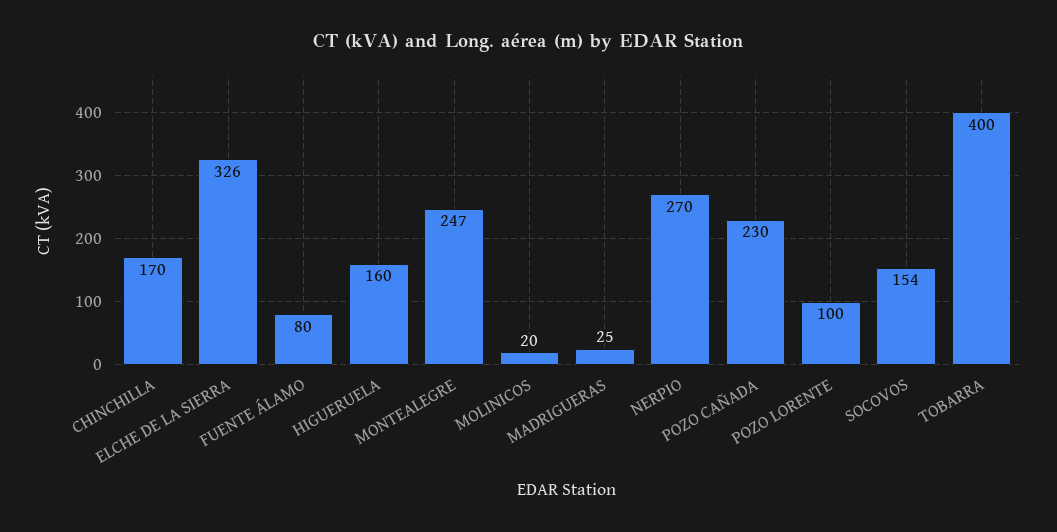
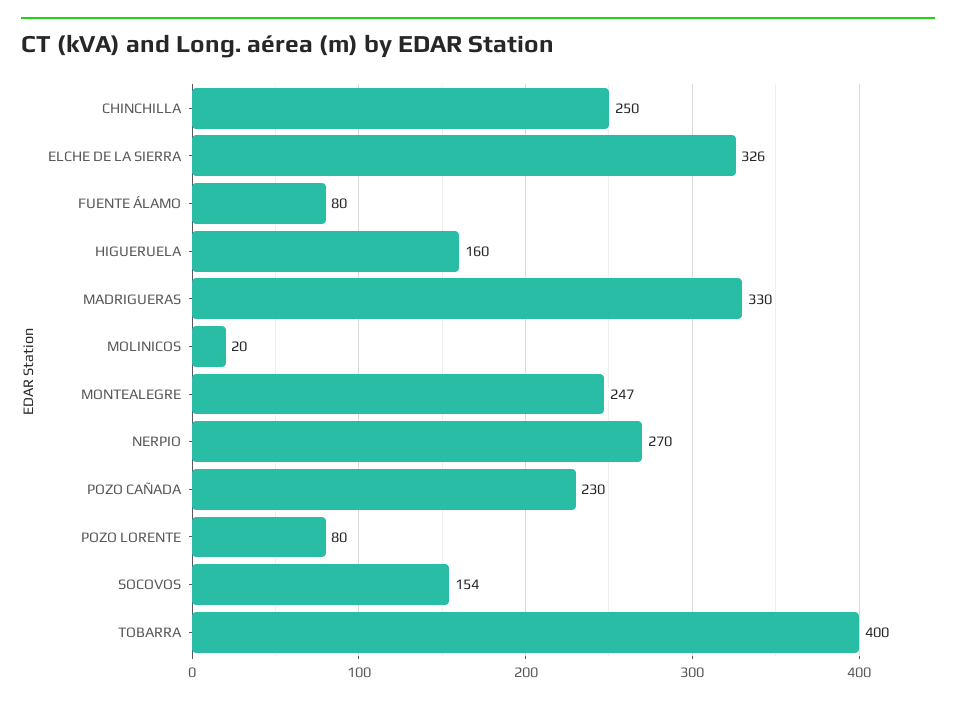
  {
-   "CHINCHILLA": 170,
+   "CHINCHILLA": 250,
    "ELCHE DE LA SIERRA": 326,
    "FUENTE ÁLAMO": 80,
    "HIGUERUELA": 160,
    "MONTEALEGRE": 247,
    "MOLINICOS": 20,
-   "MADRIGUERAS": 25,
+   "MADRIGUERAS": 330,
    "NERPIO": 270,
    "POZO CAÑADA": 230,
-   "POZO LORENTE": 100,
+   "POZO LORENTE": 80,
    "SOCOVOS": 154,
    "TOBARRA": 400
  }

